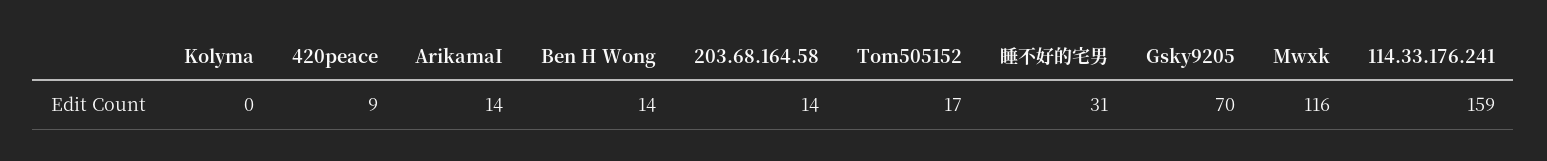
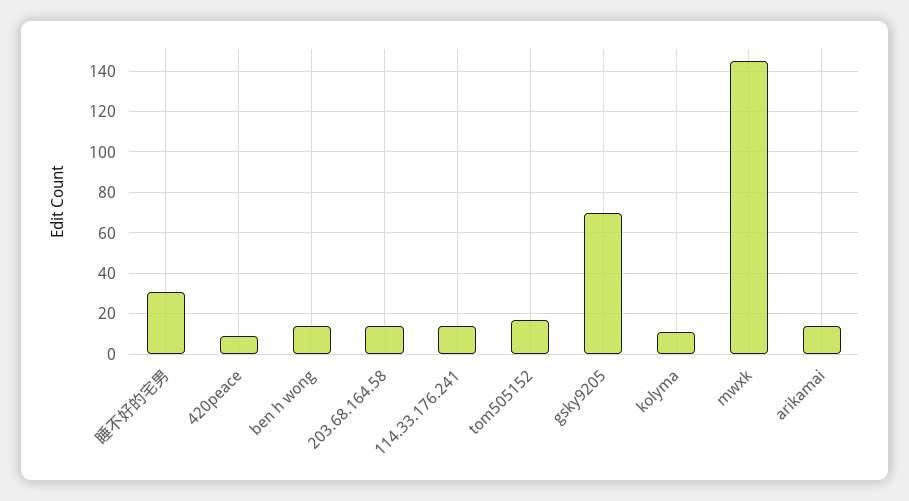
  {
-   "Kolyma": 0,
+   "Kolyma": 10,
    "420peace": 9,
    "ArikamaI": 14,
    "Ben H Wong": 14,
    "203.68.164.58": 14,
    "Tom505152": 17,
    "睡不好的宅男": 31,
    "Gsky9205": 70,
-   "Mwxk": 116,
+   "Mwxk": 145,
-   "114.33.176.241": 159
+   "114.33.176.241": 15
  }

